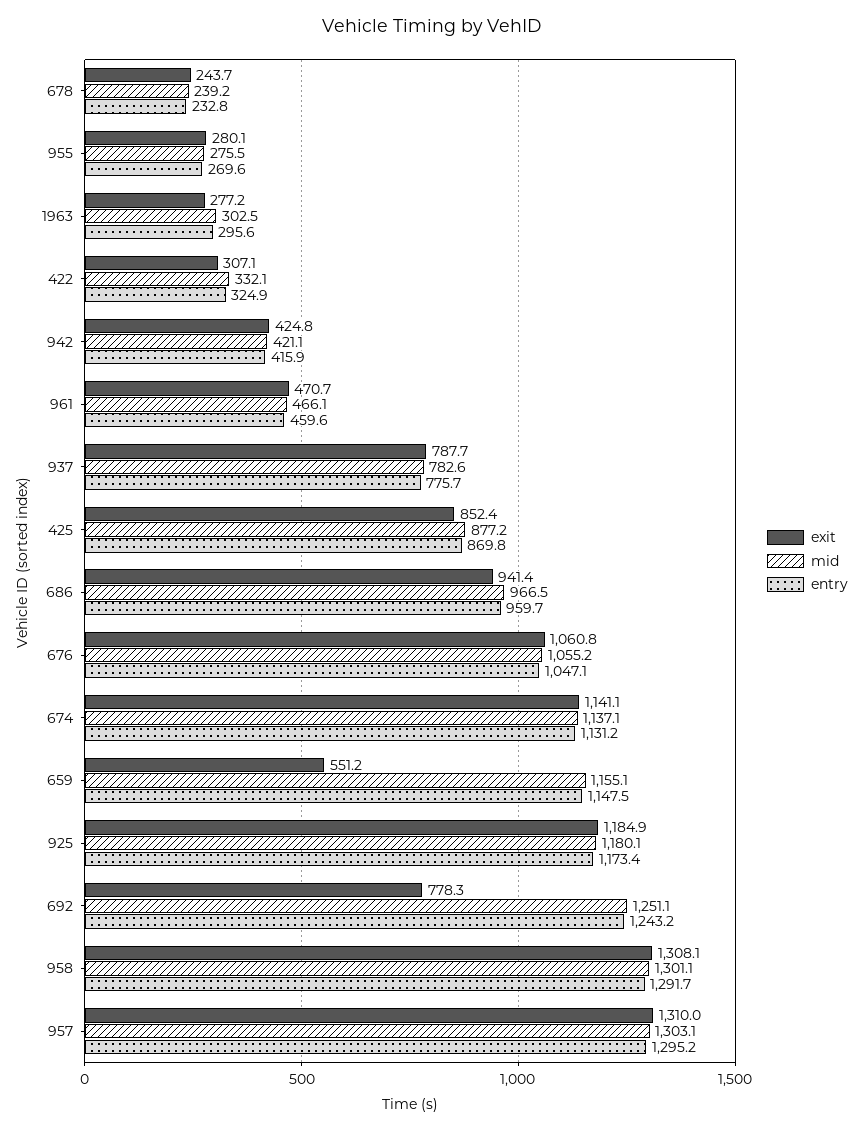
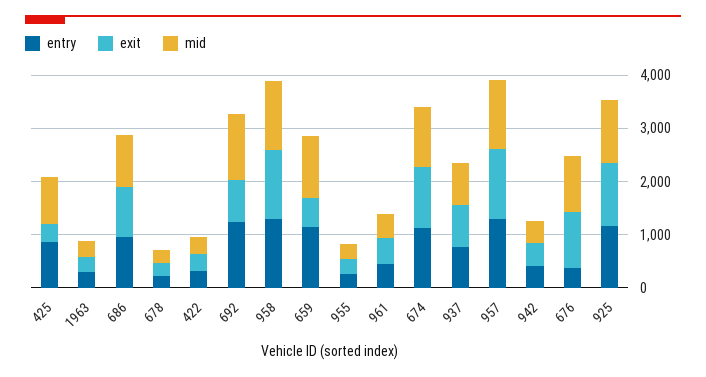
  {
    "exit": {
      "678": 243.7,
      "955": 280.1,
      "1963": 277.2,
      "422": 307.1,
      "942": 424.8,
      "961": 470.7,
      "937": 787.7,
-     "425": 852.4,
+     "425": 400,
      "686": 941.4,
      "676": 1060.8,
      "674": 1141.1,
      "659": 551.2,
      "925": 1184.9,
      "692": 778.3,
      "958": 1308.1,
      "957": 1310
    },
    "mid": {
      "678": 239.2,
      "955": 275.5,
      "1963": 302.5,
      "422": 332.1,
      "942": 421.1,
      "961": 466.1,
      "937": 782.6,
      "425": 877.2,
      "686": 966.5,
      "676": 1055.2,
      "674": 1137.1,
      "659": 1155.1,
      "925": 1180.1,
      "692": 1251.1,
      "958": 1301.1,
      "957": 1303.1
    },
    "entry": {
      "678": 232.8,
      "955": 269.6,
      "1963": 295.6,
      "422": 324.9,
      "942": 415.9,
      "961": 459.6,
      "937": 775.7,
      "425": 869.8,
      "686": 959.7,
-     "676": 1047.1,
+     "676": 400,
      "674": 1131.2,
      "659": 1147.5,
      "925": 1173.4,
      "692": 1243.2,
      "958": 1291.7,
      "957": 1295.2
    }
  }

